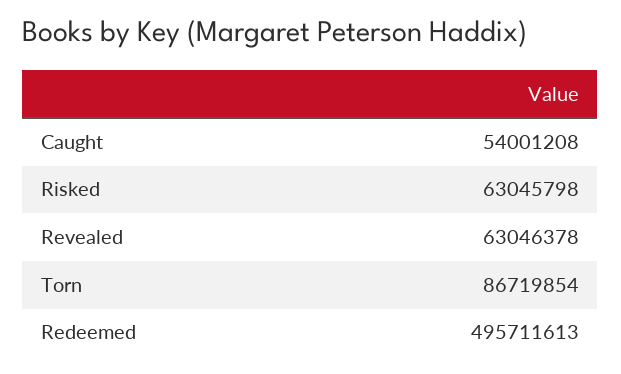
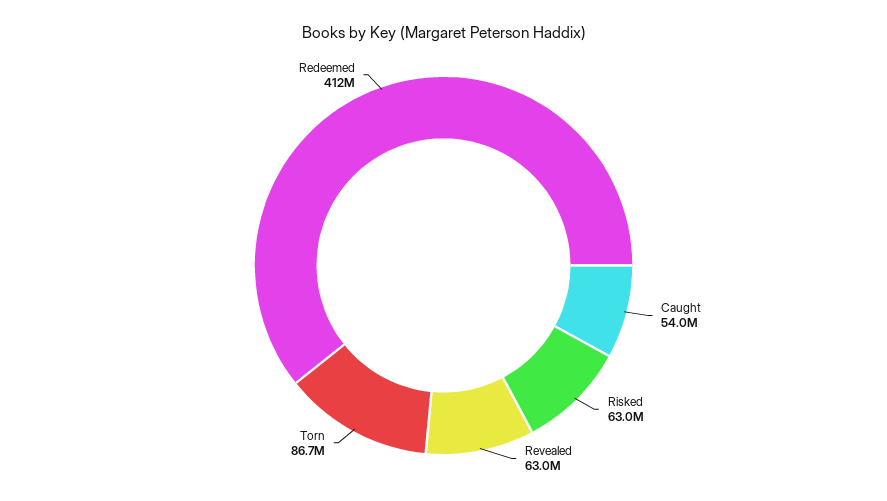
  {
    "Caught": 54001208,
    "Risked": 63045798,
    "Revealed": 63046378,
    "Torn": 86719854,
-   "Redeemed": 495711613
+   "Redeemed": 412000000
  }

